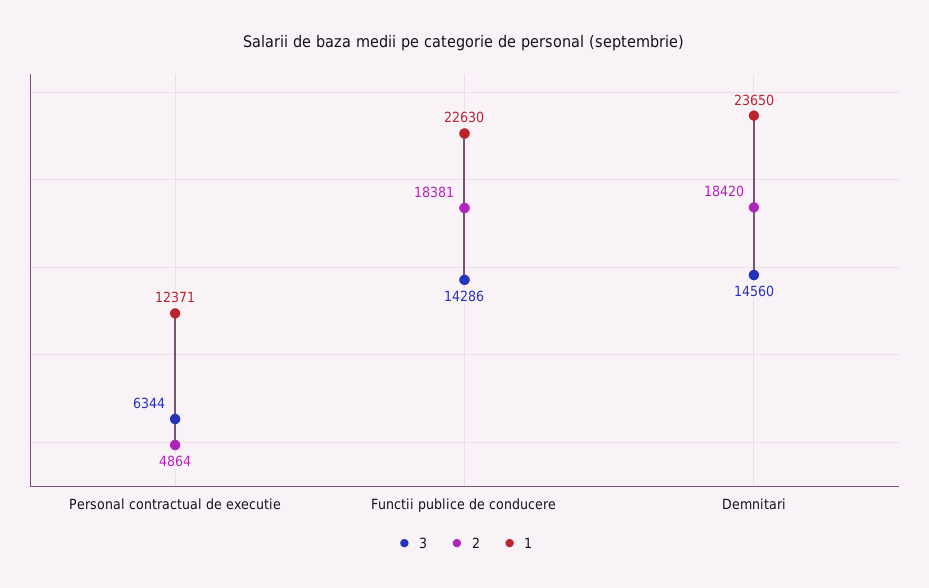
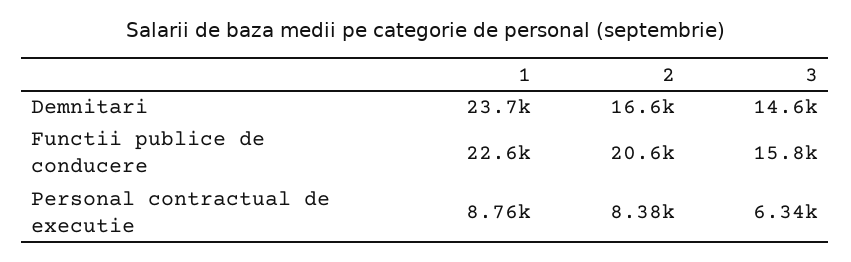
  {
    "3": {
      "Personal contractual de executie": 6344,
-     "Functii publice de conducere": 14286,
+     "Functii publice de conducere": 15800,
      "Demnitari": 14560
    },
    "2": {
-     "Personal contractual de executie": 4864,
+     "Personal contractual de executie": 8380,
-     "Functii publice de conducere": 18381,
+     "Functii publice de conducere": 20600,
-     "Demnitari": 18420
+     "Demnitari": 16600
    },
    "1": {
-     "Personal contractual de executie": 12371,
+     "Personal contractual de executie": 8760,
      "Functii publice de conducere": 22630,
      "Demnitari": 23650
    }
  }

